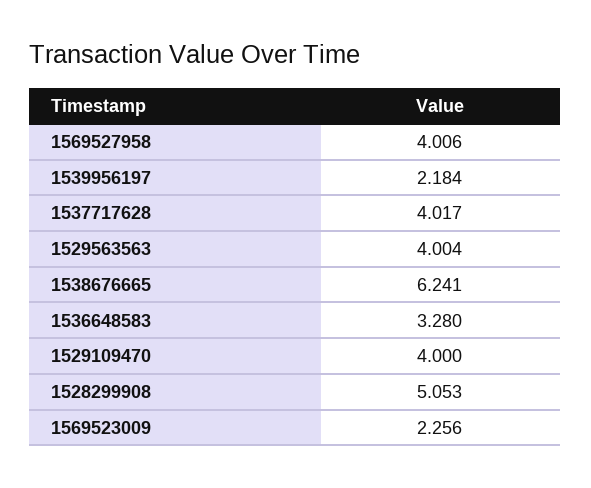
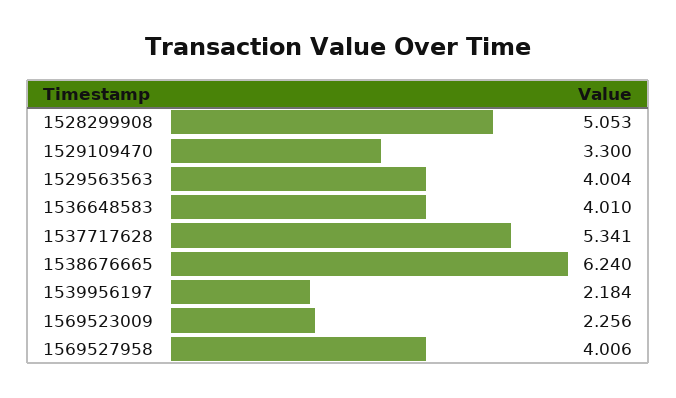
  {
    "1569527958": 4.006,
    "1539956197": 2.184,
-   "1537717628": 4.017,
+   "1537717628": 5.341,
    "1529563563": 4.004,
-   "1538676665": 6.241,
+   "1538676665": 6.24,
-   "1536648583": 3.28,
+   "1536648583": 4.01,
-   "1529109470": 4,
+   "1529109470": 3.3,
    "1528299908": 5.053,
    "1569523009": 2.256
  }

